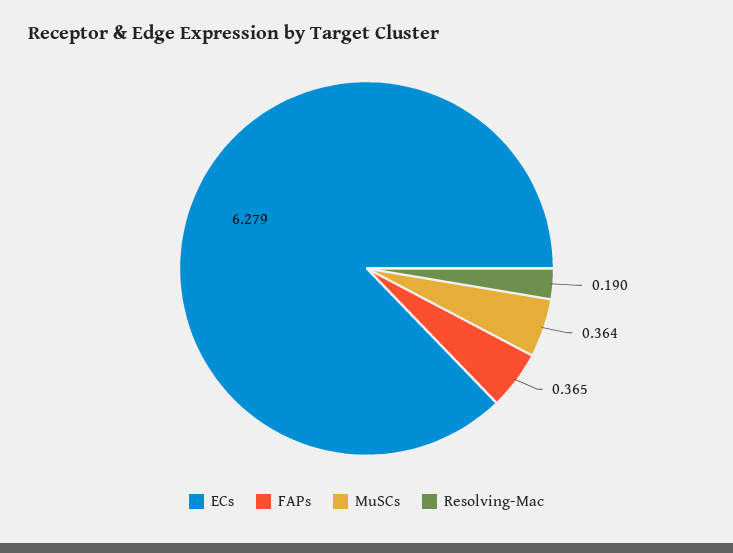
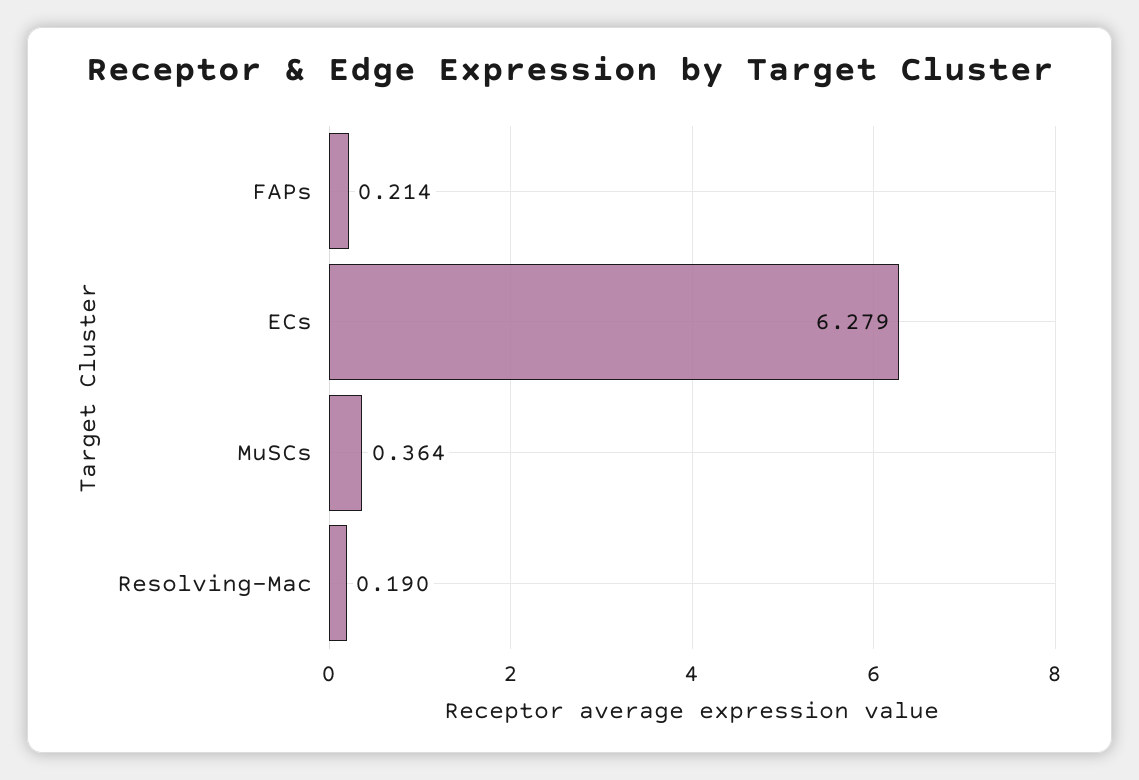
  {
    "ECs": 6.279,
-   "FAPs": 0.365,
+   "FAPs": 0.214,
    "MuSCs": 0.364,
    "Resolving-Mac": 0.19
  }

